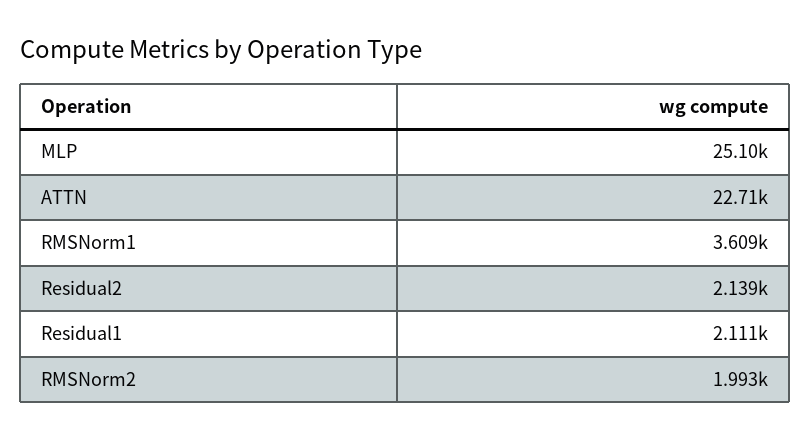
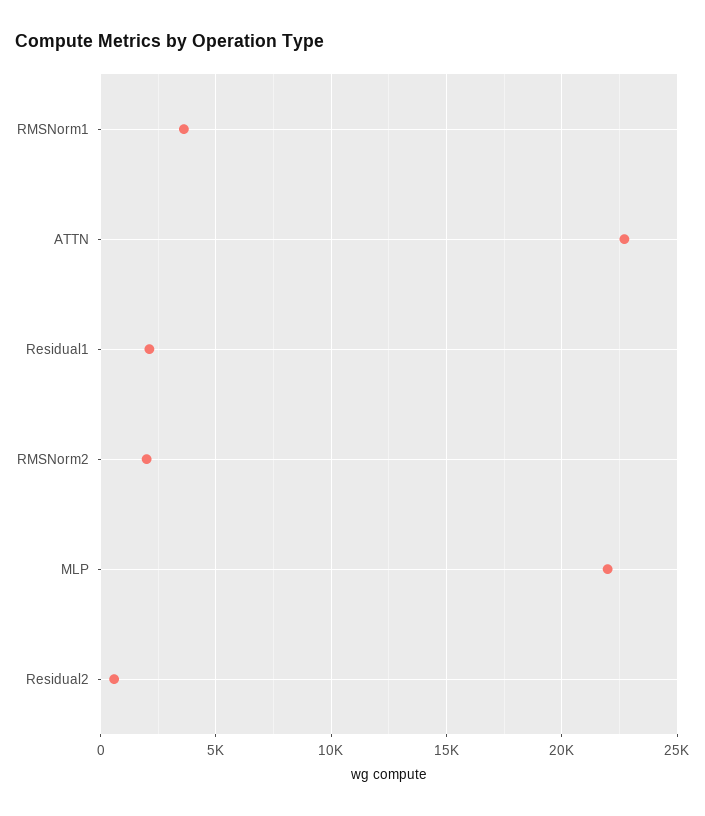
  {
-   "MLP": 25100,
+   "MLP": 22000,
    "ATTN": 22710,
    "RMSNorm1": 3609,
-   "Residual2": 2139,
+   "Residual2": 500,
    "Residual1": 2111,
    "RMSNorm2": 1993
  }

